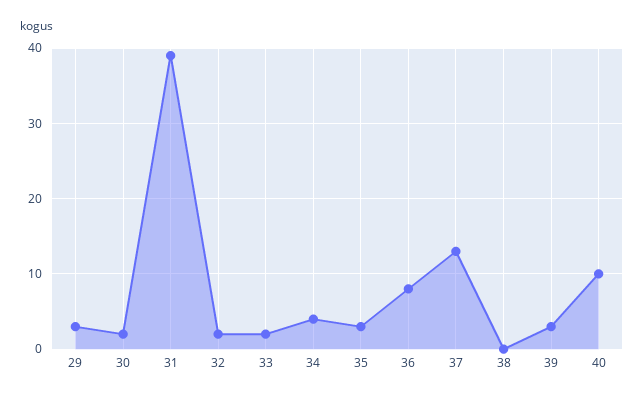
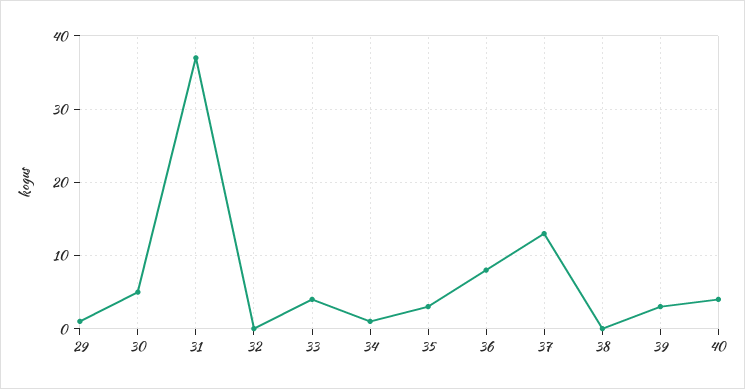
  {
-   "29": 3,
+   "29": 1,
-   "30": 2,
+   "30": 5,
-   "31": 39,
+   "31": 37,
-   "32": 2,
+   "32": 0,
-   "33": 2,
+   "33": 4,
-   "34": 4,
+   "34": 1,
    "35": 3,
    "36": 8,
    "37": 13,
    "38": 0,
    "39": 3,
-   "40": 10
+   "40": 4
  }

